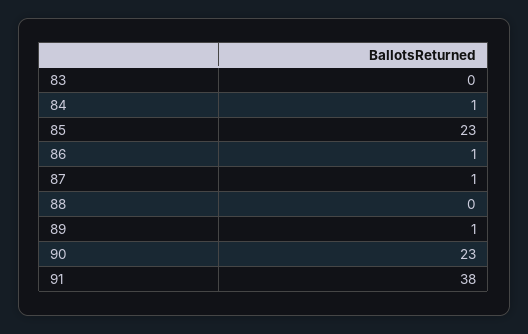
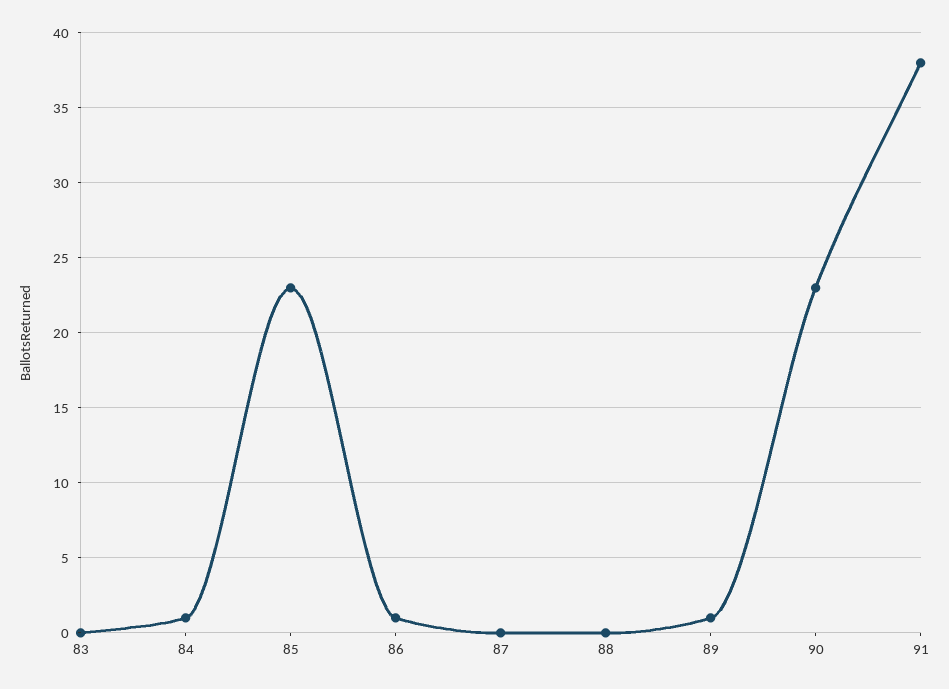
  {
    "83": 0,
    "84": 1,
    "85": 23,
    "86": 1,
-   "87": 1,
+   "87": 0,
    "88": 0,
    "89": 1,
    "90": 23,
    "91": 38
  }

